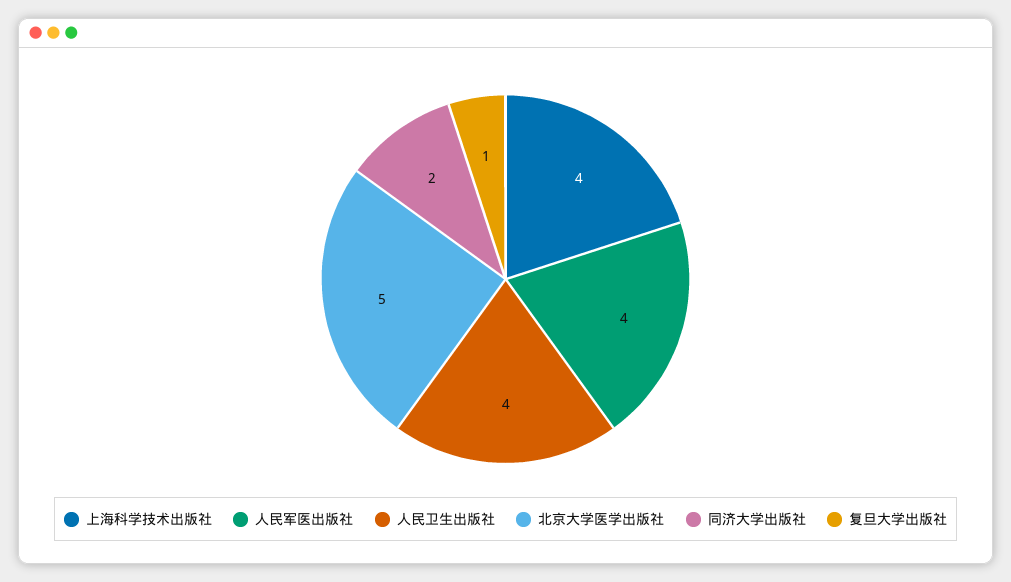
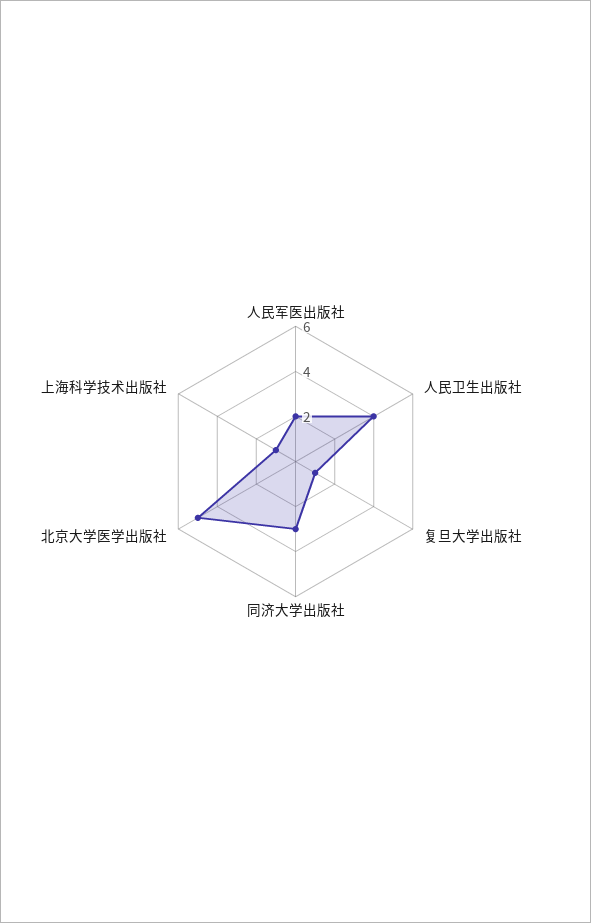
  {
-   "上海科学技术出版社": 4,
+   "上海科学技术出版社": 1,
-   "人民军医出版社": 4,
+   "人民军医出版社": 2,
    "人民卫生出版社": 4,
    "北京大学医学出版社": 5,
-   "同济大学出版社": 2,
+   "同济大学出版社": 3,
    "复旦大学出版社": 1
  }

